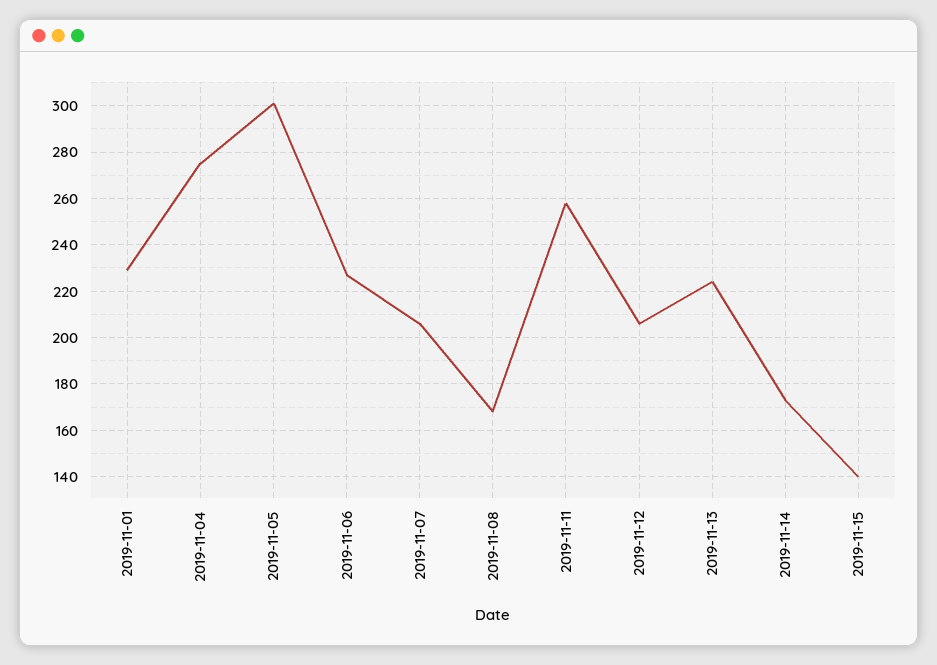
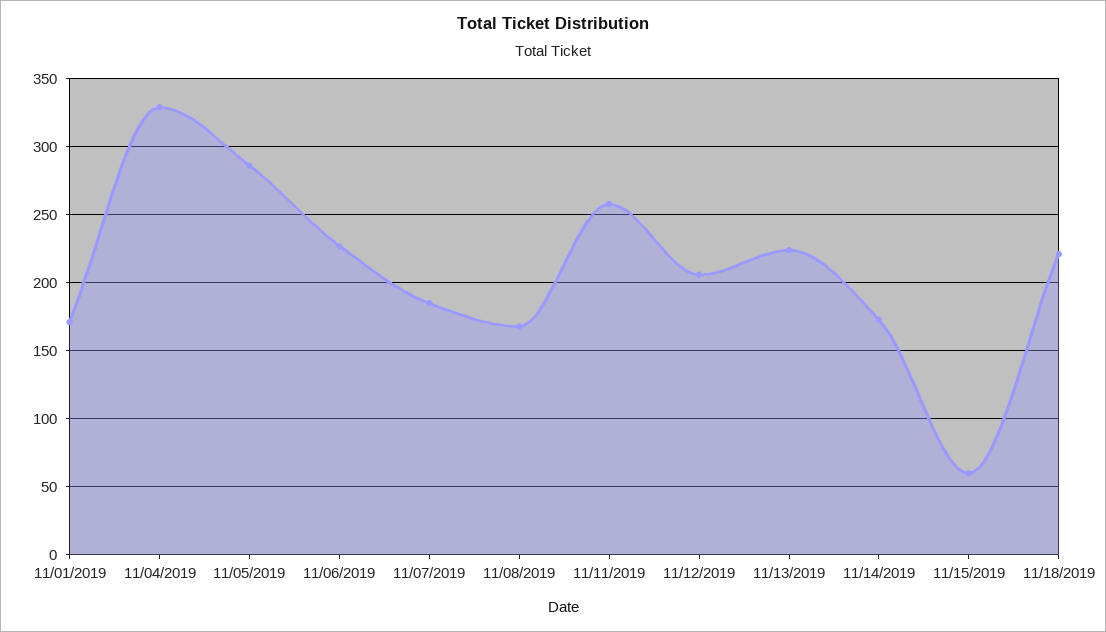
  {
-   "2019-11-01": 230,
+   "2019-11-01": 170,
-   "2019-11-04": 275,
+   "2019-11-04": 330,
-   "2019-11-05": 300,
+   "2019-11-05": 285,
    "2019-11-06": 225,
-   "2019-11-07": 205,
+   "2019-11-07": 185,
    "2019-11-08": 170,
    "2019-11-11": 260,
    "2019-11-12": 205,
    "2019-11-13": 225,
    "2019-11-14": 175,
-   "2019-11-15": 140
+   "2019-11-15": 60,
+   "11/18/2019": 220
  }

